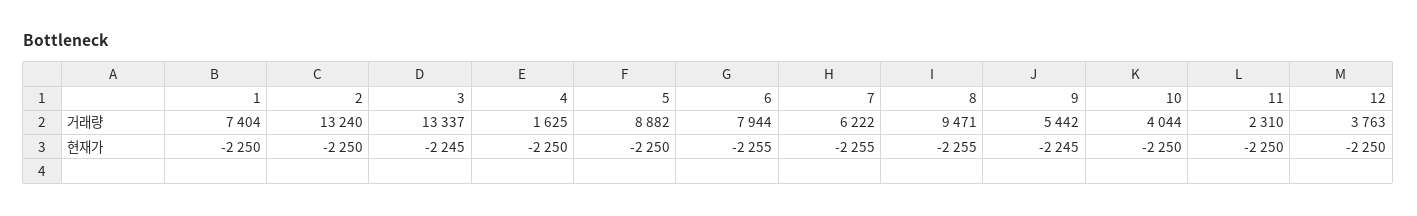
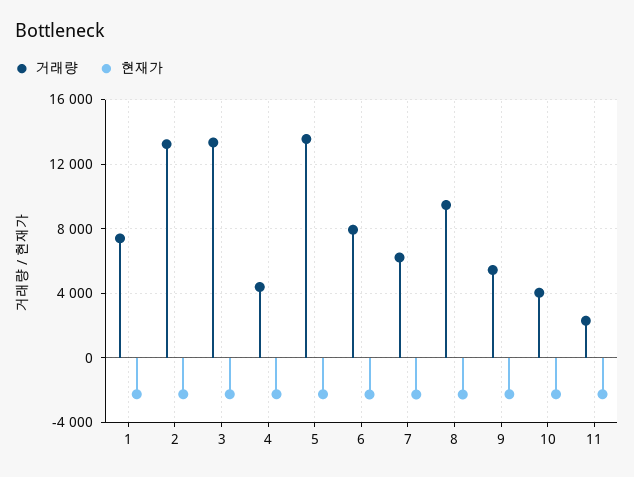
  {
    "거래량": {
      "1": 7404,
      "2": 13240,
      "3": 13337,
-     "4": 1625,
+     "4": 4500,
-     "5": 8882,
+     "5": 13500,
      "6": 7944,
      "7": 6222,
      "8": 9471,
      "9": 5442,
      "10": 4044,
-     "11": 2310,
+     "11": 2310
-     "12": 3763
    },
    "현재가": {
      "1": -2250,
      "2": -2250,
      "3": -2245,
      "4": -2250,
      "5": -2250,
      "6": -2255,
      "7": -2255,
      "8": -2255,
      "9": -2245,
      "10": -2250,
-     "11": -2250,
+     "11": -2250
-     "12": -2250
    }
  }

